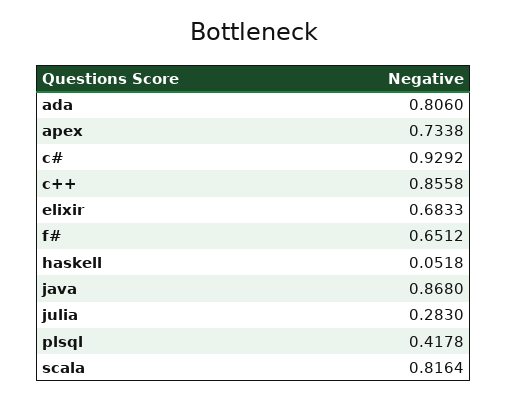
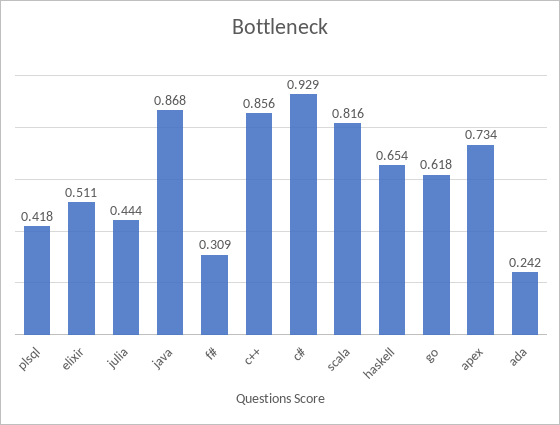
  {
-   "ada": 0.806,
+   "ada": 0.242,
    "apex": 0.7338,
    "c#": 0.9292,
    "c++": 0.8558,
-   "elixir": 0.6833,
+   "elixir": 0.511,
-   "f#": 0.6512,
+   "f#": 0.309,
-   "haskell": 0.0518,
+   "haskell": 0.654,
    "java": 0.868,
-   "julia": 0.283,
+   "julia": 0.444,
    "plsql": 0.4178,
-   "scala": 0.8164
+   "scala": 0.8164,
+   "go": 0.618
  }

